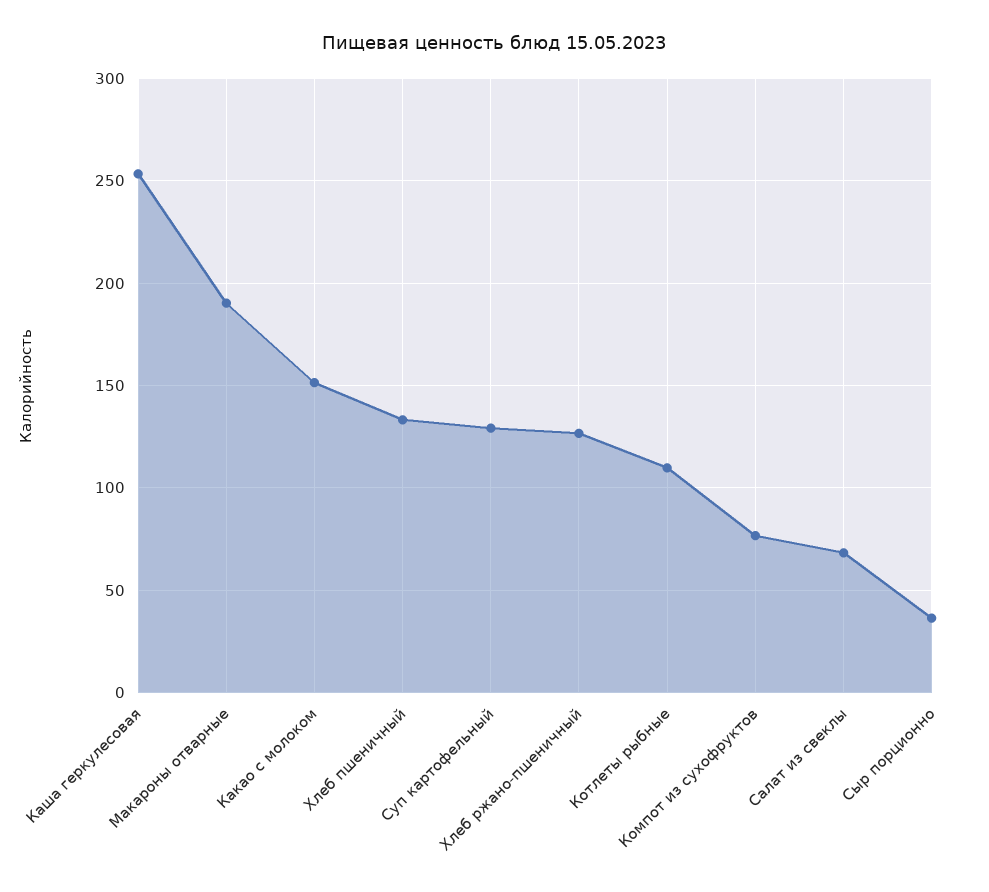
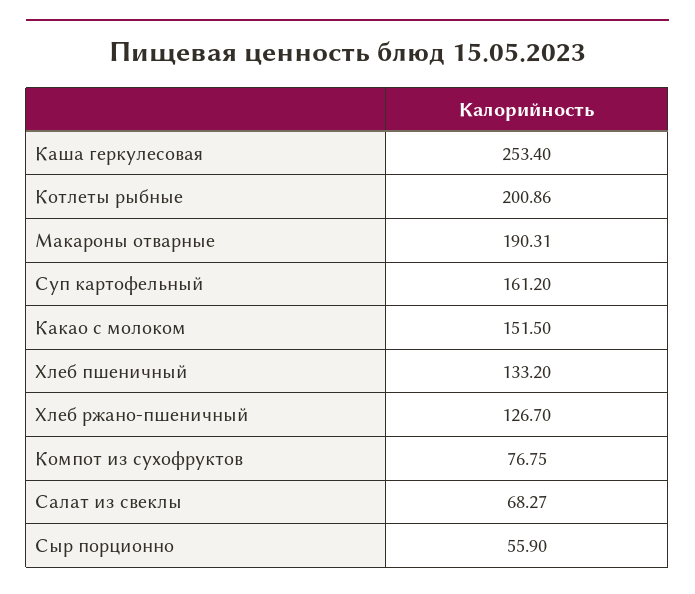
  {
    "Каша геркулесовая": 253.4,
    "Макароны отварные": 190.31,
    "Какао с молоком": 151.5,
    "Хлеб пшеничный": 133.2,
-   "Суп картофельный": 130,
+   "Суп картофельный": 161.2,
    "Хлеб ржано-пшеничный": 126.7,
-   "Котлеты рыбные": 110,
+   "Котлеты рыбные": 200.86,
    "Компот из сухофруктов": 76.75,
    "Салат из свеклы": 68.27,
-   "Сыр порционно": 35
+   "Сыр порционно": 55.9
  }

